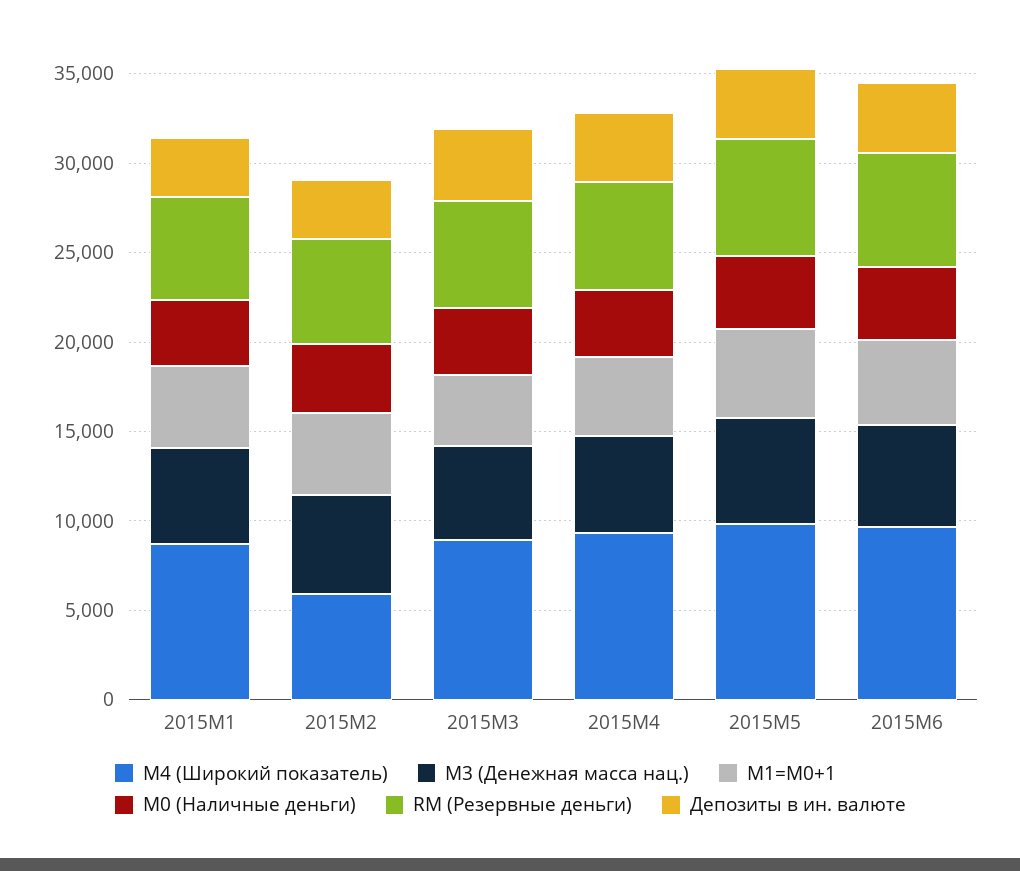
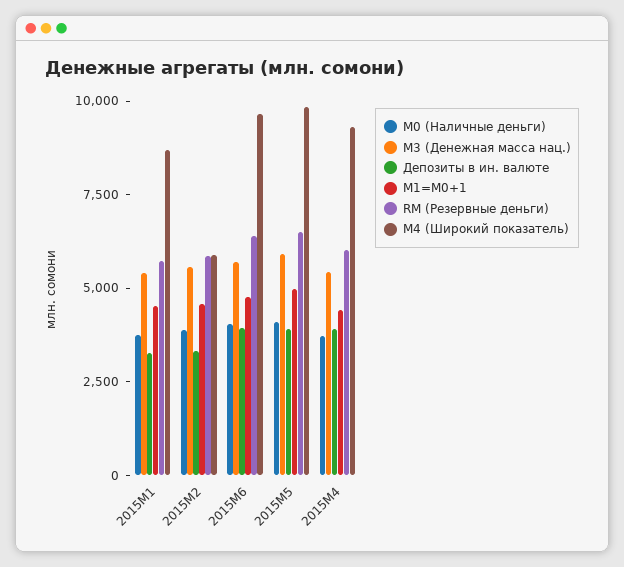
  {
    "М4 (Широкий показатель)": {
      "2015M1": 8500,
      "2015M2": 6000,
-     "2015M3": 9000,
      "2015M4": 9500,
      "2015M5": 10000,
      "2015M6": 9500
    },
    "М3 (Денежная масса нац.)": {
      "2015M1": 5500,
      "2015M2": 5500,
-     "2015M3": 5000,
      "2015M4": 5500,
      "2015M5": 6000,
      "2015M6": 5500
    },
    "М1=M0+1": {
      "2015M1": 4500,
      "2015M2": 4500,
-     "2015M3": 4000,
      "2015M4": 4500,
      "2015M5": 5000,
      "2015M6": 5000
    },
    "М0 (Наличные деньги)": {
      "2015M1": 3500,
      "2015M2": 4000,
-     "2015M3": 4000,
      "2015M4": 3500,
      "2015M5": 4000,
      "2015M6": 4000
    },
    "RM (Резервные деньги)": {
      "2015M1": 5500,
      "2015M2": 6000,
-     "2015M3": 6000,
      "2015M4": 6000,
      "2015M5": 6500,
      "2015M6": 6500
    },
    "Депозиты в ин. валюте": {
      "2015M1": 3500,
      "2015M2": 3500,
-     "2015M3": 4000,
      "2015M4": 4000,
      "2015M5": 4000,
      "2015M6": 4000
    }
  }

